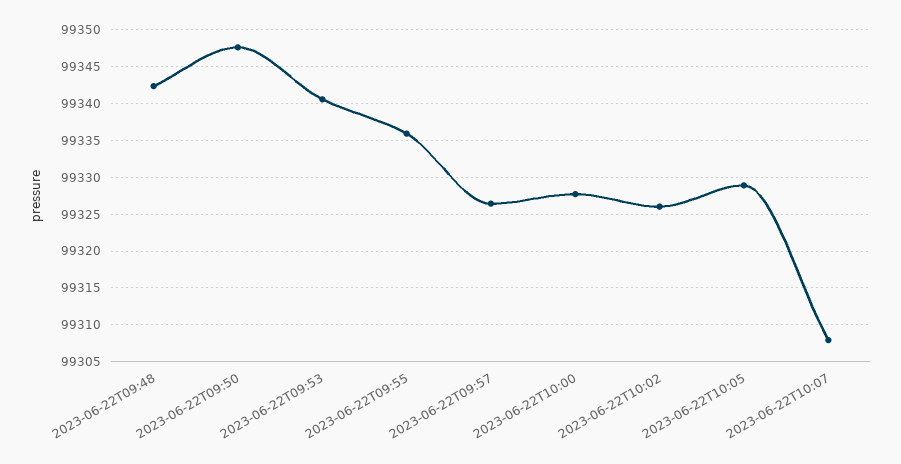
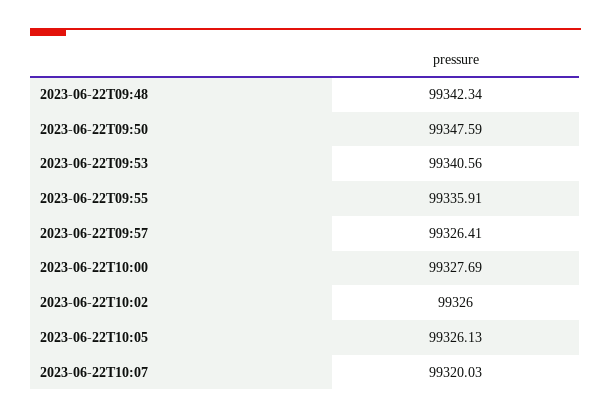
  {
    "2023-06-22T09:48": 99342.34,
    "2023-06-22T09:50": 99347.59,
    "2023-06-22T09:53": 99340.56,
    "2023-06-22T09:55": 99335.91,
    "2023-06-22T09:57": 99326.41,
    "2023-06-22T10:00": 99327.69,
    "2023-06-22T10:02": 99326,
-   "2023-06-22T10:05": 99329,
+   "2023-06-22T10:05": 99326.13,
-   "2023-06-22T10:07": 99308
+   "2023-06-22T10:07": 99320.03
  }

